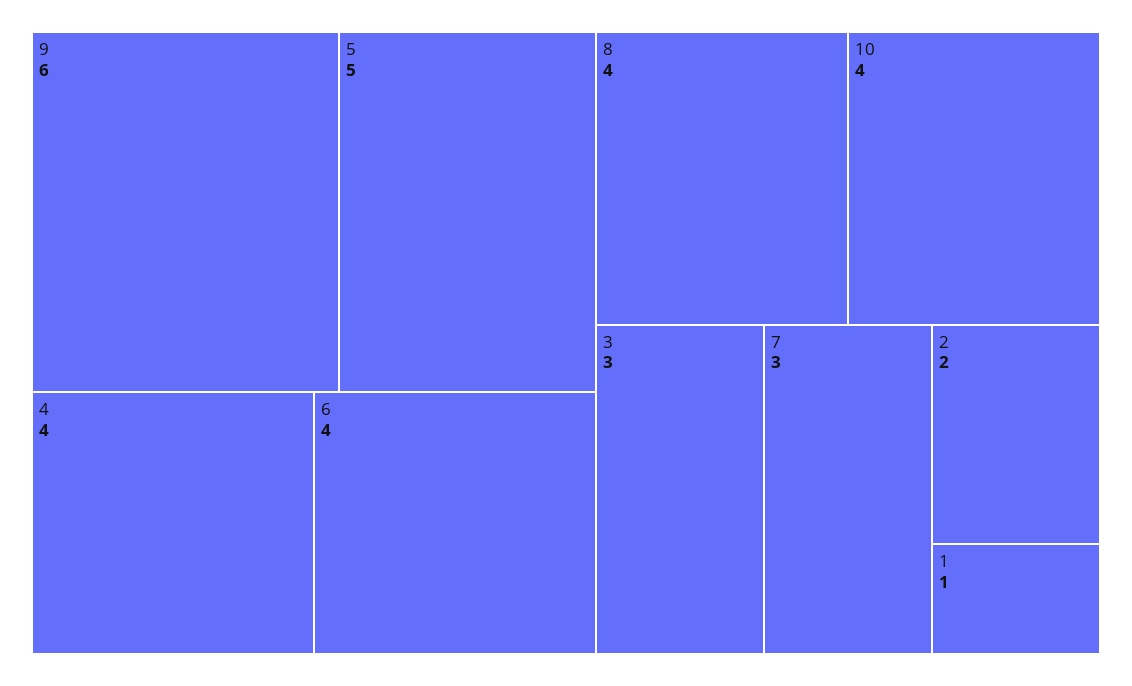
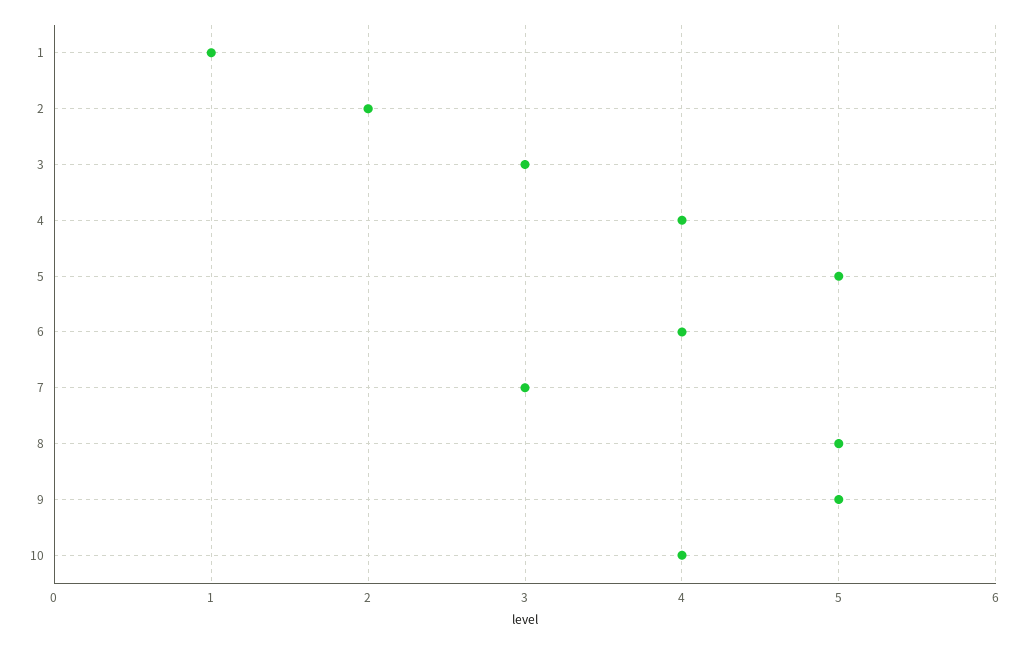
  {
-   "9": 6,
+   "9": 5,
    "5": 5,
    "4": 4,
    "6": 4,
-   "8": 4,
+   "8": 5,
    "10": 4,
    "3": 3,
    "7": 3,
    "2": 2,
    "1": 1
  }

